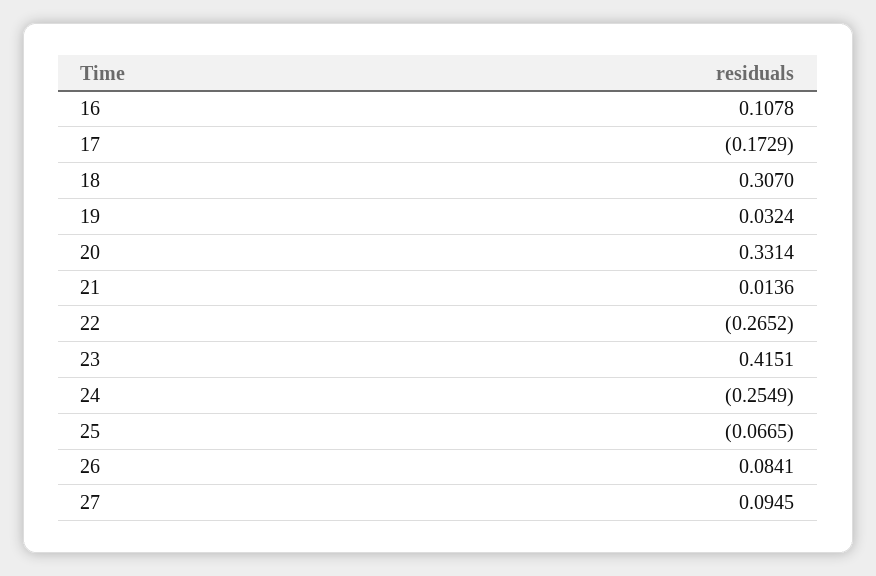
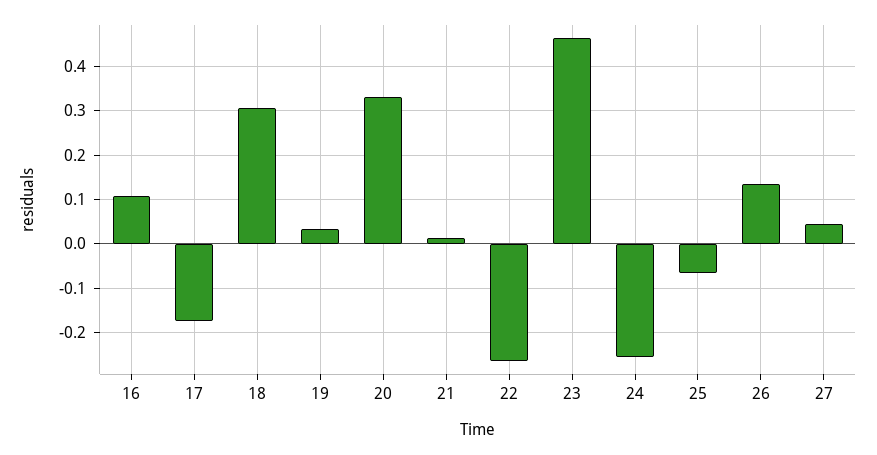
  {
    "16": 0.1078,
    "17": -0.1729,
    "18": 0.307,
    "19": 0.0324,
    "20": 0.3314,
    "21": 0.0136,
    "22": -0.2652,
-   "23": 0.4151,
+   "23": 0.46,
    "24": -0.2549,
    "25": -0.0665,
-   "26": 0.0841,
+   "26": 0.14,
-   "27": 0.0945
+   "27": 0.04
  }

